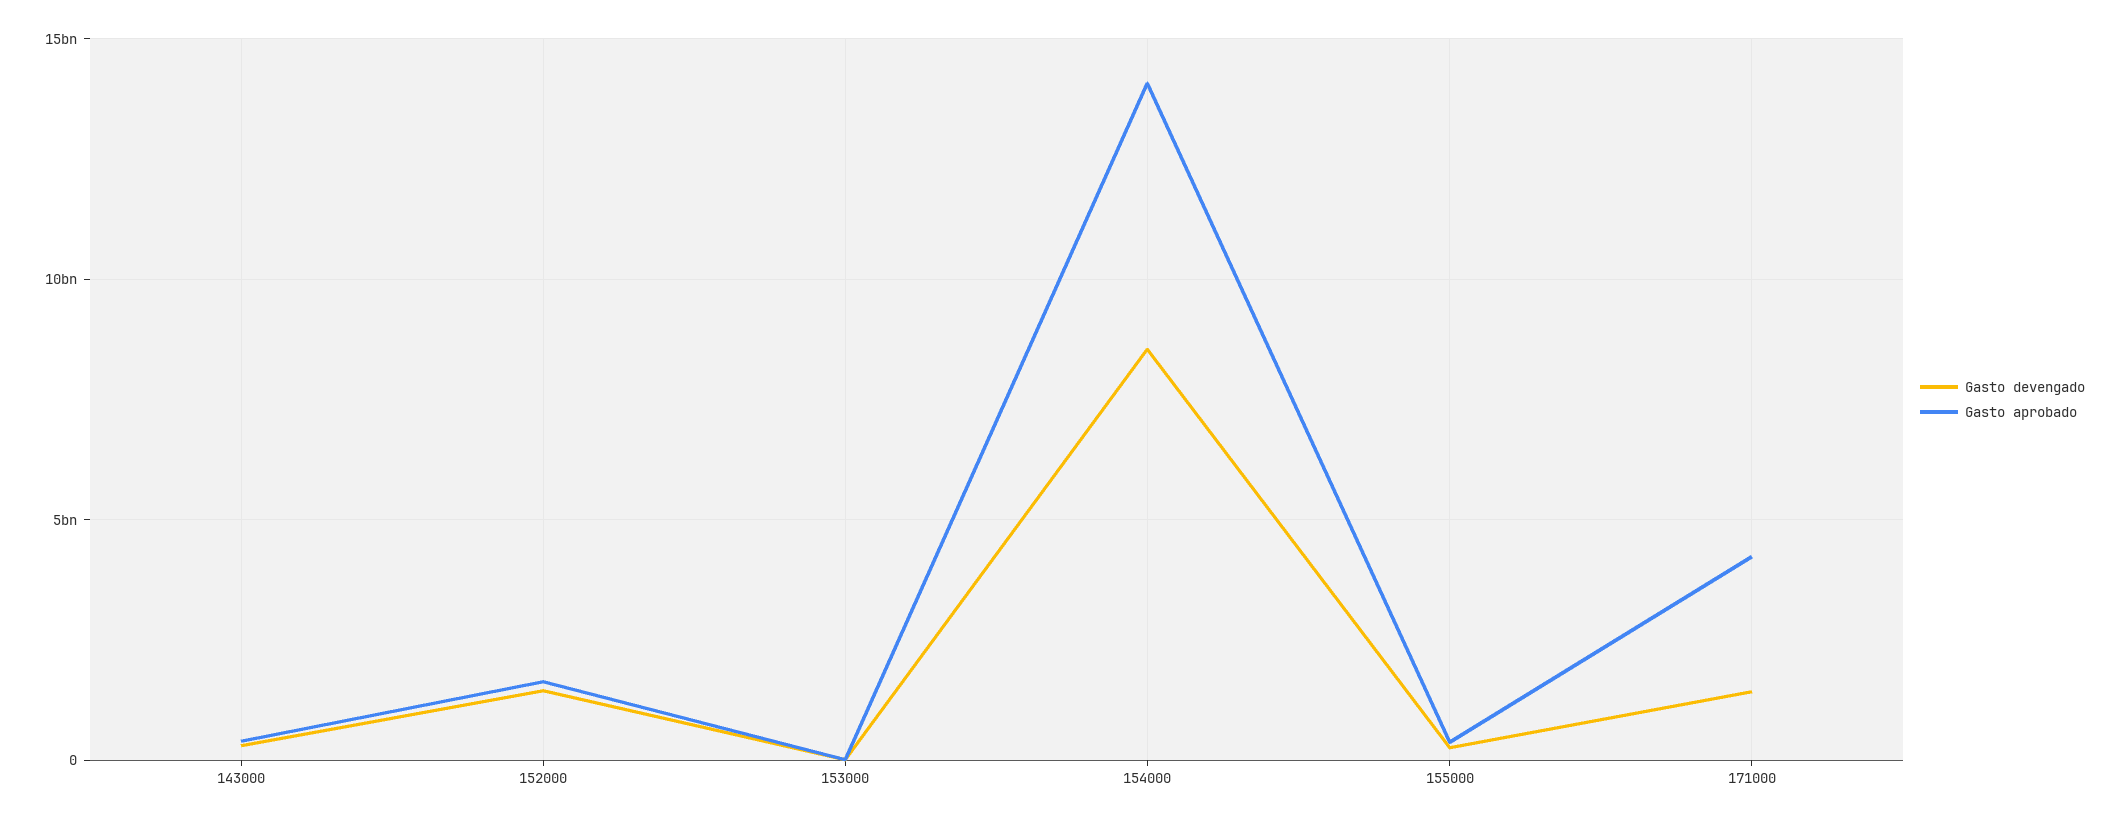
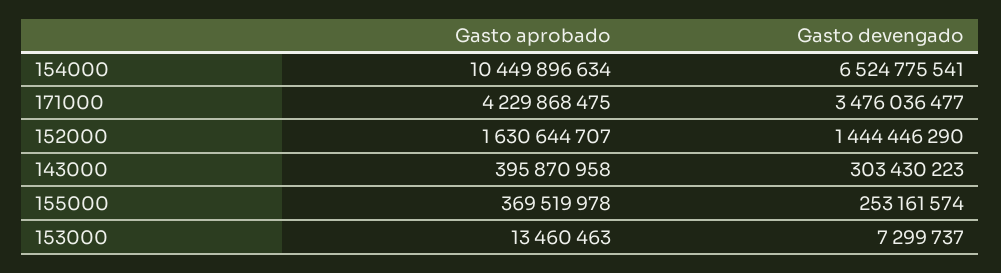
  {
    "Gasto devengado": {
      "143000": 303430223,
      "152000": 1444446290,
      "153000": 7299737,
-     "154000": 8500000000,
+     "154000": 6524775541,
      "155000": 253161574,
-     "171000": 1500000000
+     "171000": 3476036477
    },
    "Gasto aprobado": {
      "143000": 395870958,
      "152000": 1630644707,
      "153000": 13460463,
-     "154000": 14000000000,
+     "154000": 10449896634,
      "155000": 369519978,
      "171000": 4229868475
    }
  }

